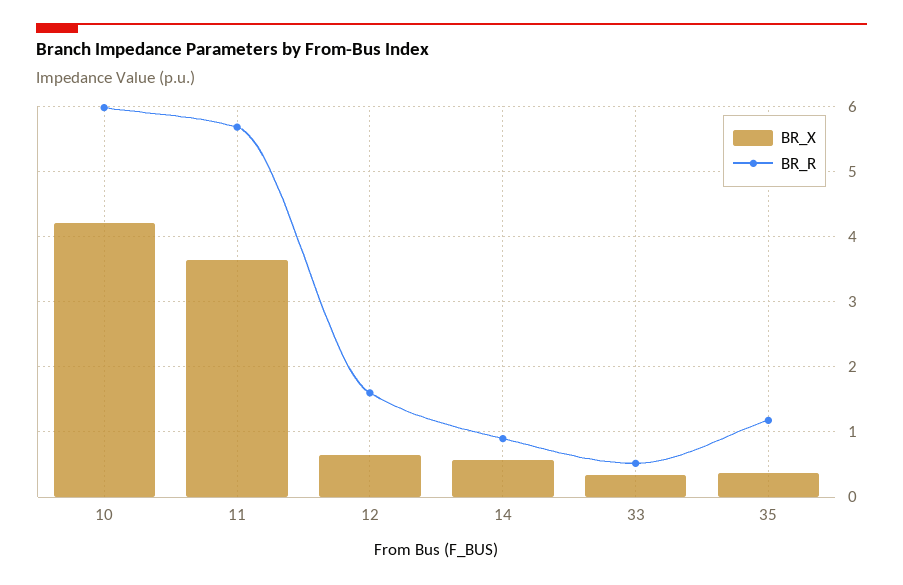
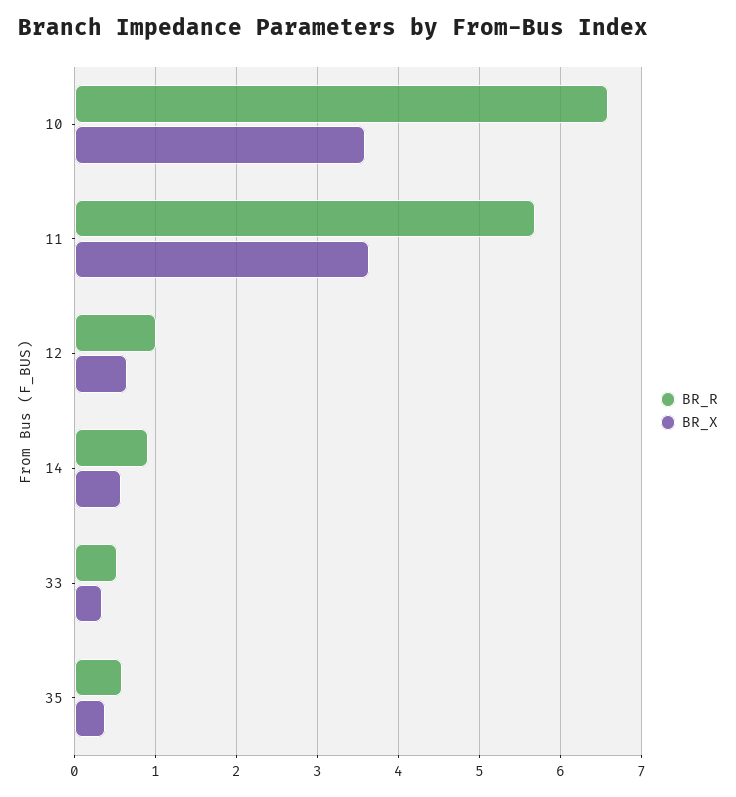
  {
    "BR_X": {
-     "10": 4.2,
+     "10": 3.6,
      "11": 3.6,
      "12": 0.6,
      "14": 0.6,
      "33": 0.3,
      "35": 0.4
    },
    "BR_R": {
-     "10": 6,
+     "10": 6.6,
      "11": 5.7,
-     "12": 1.6,
+     "12": 1,
      "14": 0.9,
      "33": 0.5,
-     "35": 1.2
+     "35": 0.6
    }
  }

